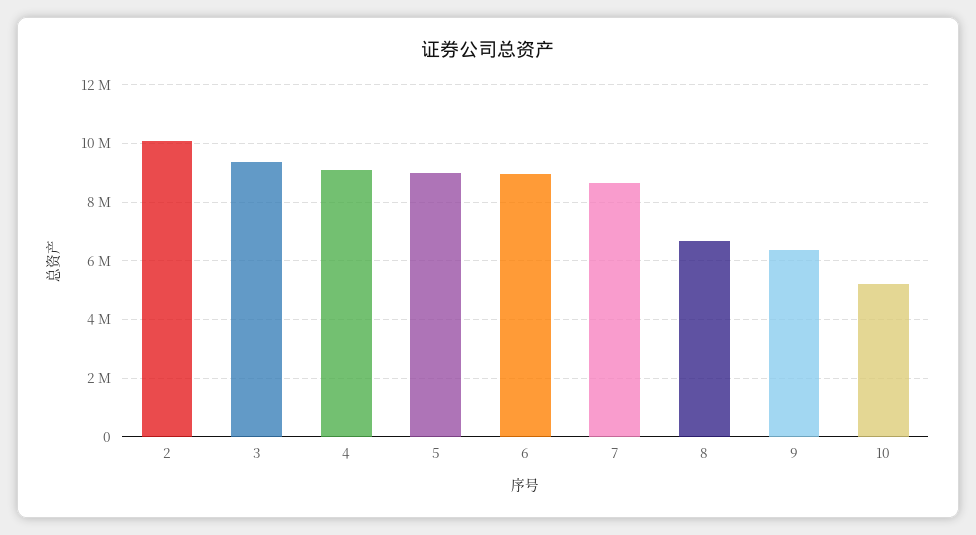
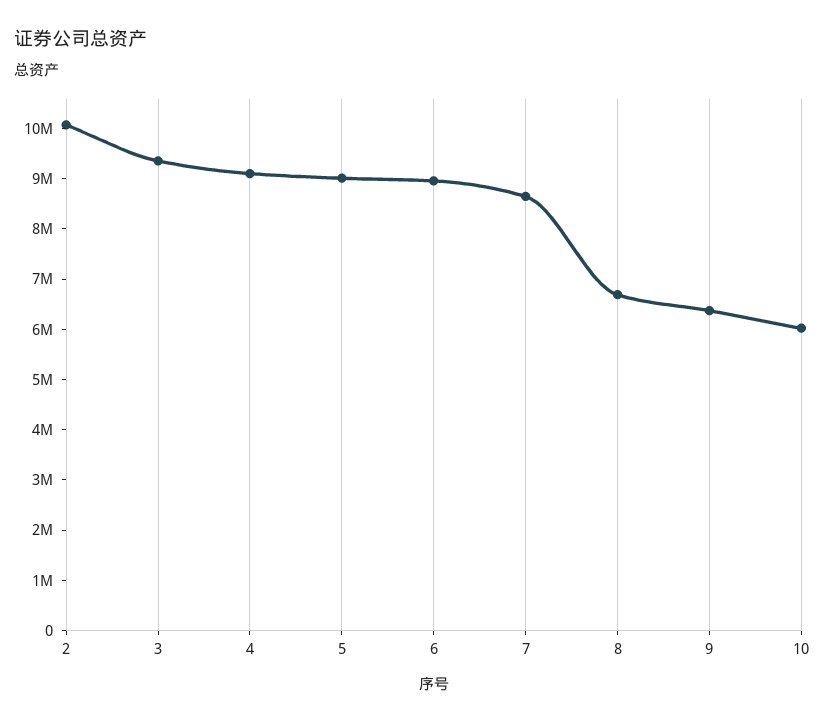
  {
    "2": 10000000,
    "3": 9400000,
    "4": 9200000,
    "5": 9000000,
    "6": 9000000,
    "7": 8600000,
    "8": 6600000,
    "9": 6400000,
-   "10": 5250000
+   "10": 6000000
  }

